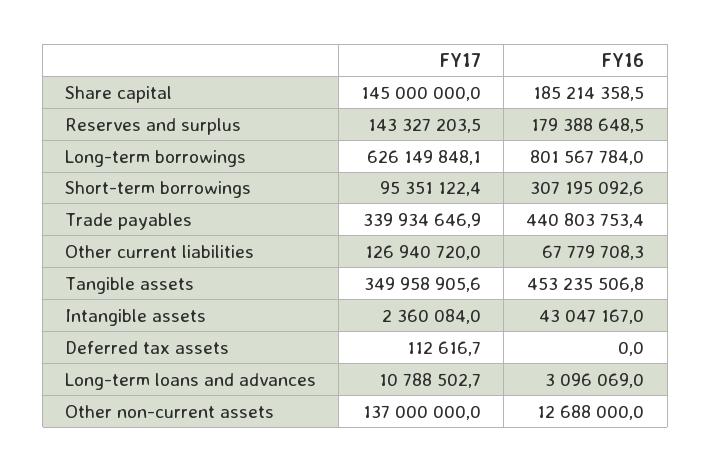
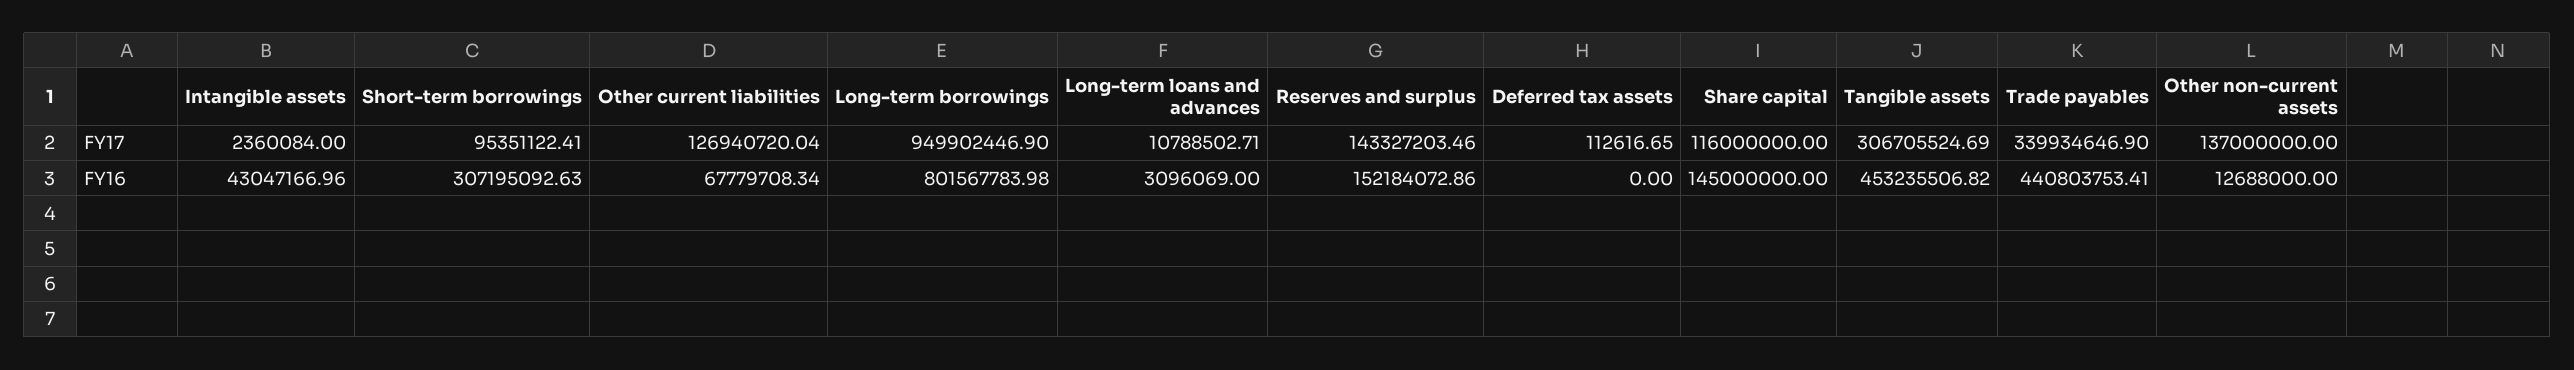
  {
    "FY17": {
-     "Share capital": 145000000,
+     "Share capital": 116000000,
      "Reserves and surplus": 143327203.46,
-     "Long-term borrowings": 626149848.1,
+     "Long-term borrowings": 949902446.9,
      "Short-term borrowings": 95351122.41,
      "Trade payables": 339934646.9,
      "Other current liabilities": 126940720.04,
-     "Tangible assets": 349958905.6,
+     "Tangible assets": 306705524.69,
      "Intangible assets": 2360084,
      "Deferred tax assets": 112616.65,
      "Long-term loans and advances": 10788502.71,
      "Other non-current assets": 137000000
    },
    "FY16": {
-     "Share capital": 185214358.5,
+     "Share capital": 145000000,
-     "Reserves and surplus": 179388648.5,
+     "Reserves and surplus": 152184072.86,
      "Long-term borrowings": 801567783.98,
      "Short-term borrowings": 307195092.63,
      "Trade payables": 440803753.41,
      "Other current liabilities": 67779708.34,
      "Tangible assets": 453235506.82,
      "Intangible assets": 43047166.96,
      "Deferred tax assets": 0,
      "Long-term loans and advances": 3096069,
      "Other non-current assets": 12688000
    }
  }

